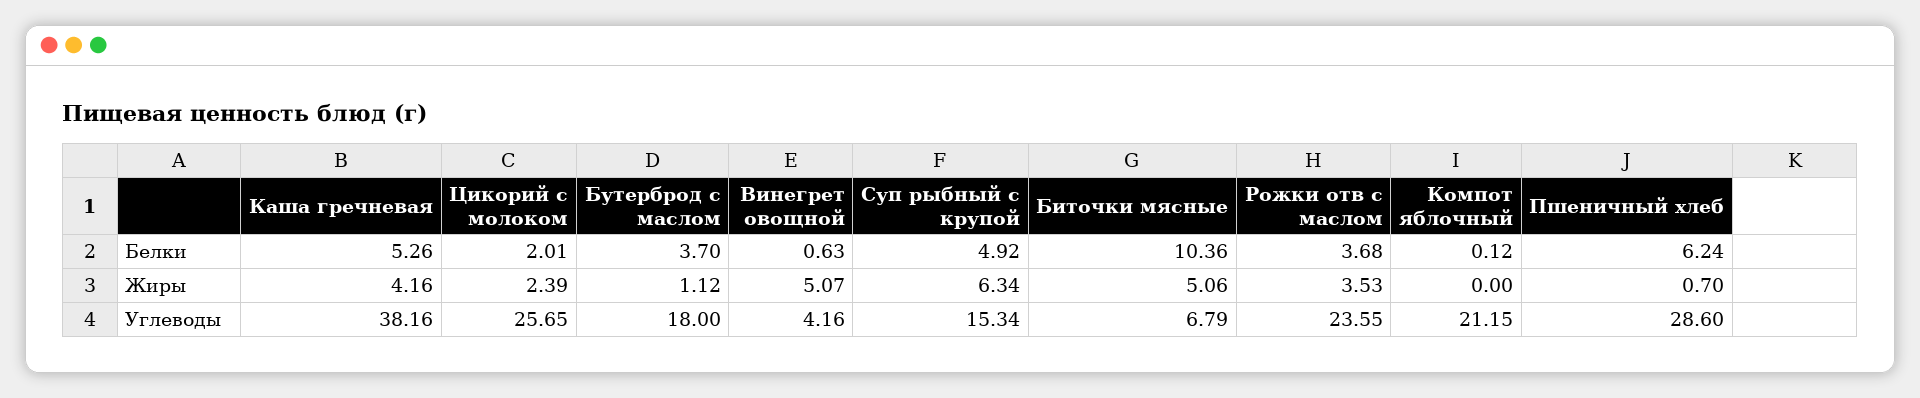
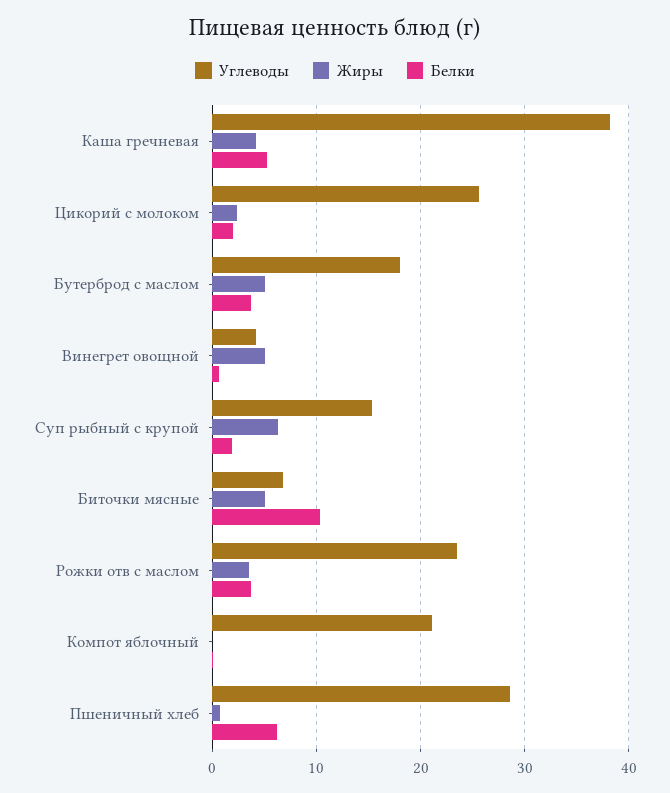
  {
    "Белки": {
      "Каша гречневая": 5.26,
      "Цикорий с молоком": 2.01,
      "Бутерброд с маслом": 3.7,
      "Винегрет овощной": 0.63,
-     "Суп рыбный с крупой": 4.92,
+     "Суп рыбный с крупой": 2,
      "Биточки мясные": 10.36,
      "Рожки отв с маслом": 3.68,
      "Компот яблочный": 0.12,
      "Пшеничный хлеб": 6.24
    },
    "Жиры": {
      "Каша гречневая": 4.16,
      "Цикорий с молоком": 2.39,
-     "Бутерброд с маслом": 1.12,
+     "Бутерброд с маслом": 5,
      "Винегрет овощной": 5.07,
      "Суп рыбный с крупой": 6.34,
      "Биточки мясные": 5.06,
      "Рожки отв с маслом": 3.53,
      "Компот яблочный": 0,
      "Пшеничный хлеб": 0.7
    },
    "Углеводы": {
      "Каша гречневая": 38.16,
      "Цикорий с молоком": 25.65,
      "Бутерброд с маслом": 18,
      "Винегрет овощной": 4.16,
      "Суп рыбный с крупой": 15.34,
      "Биточки мясные": 6.79,
      "Рожки отв с маслом": 23.55,
      "Компот яблочный": 21.15,
      "Пшеничный хлеб": 28.6
    }
  }

